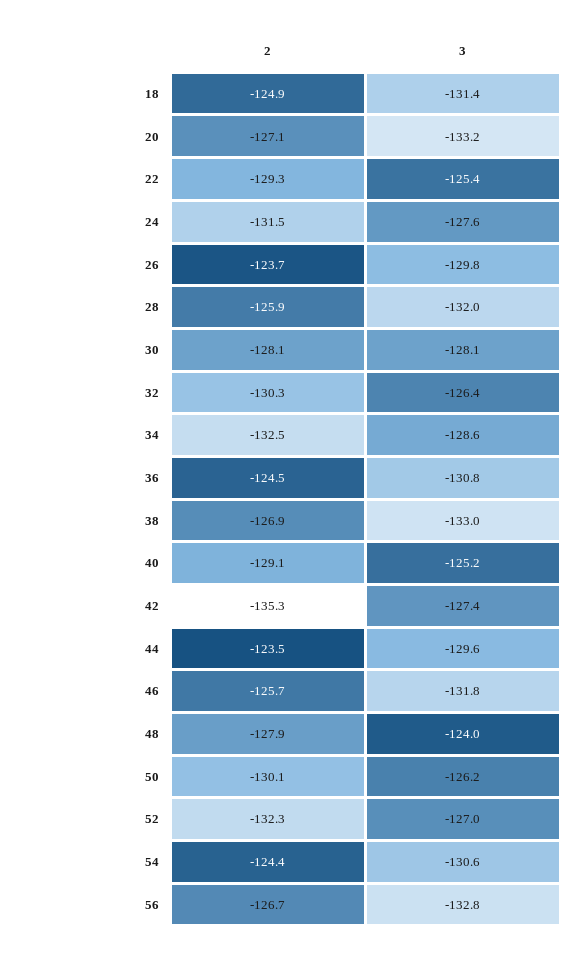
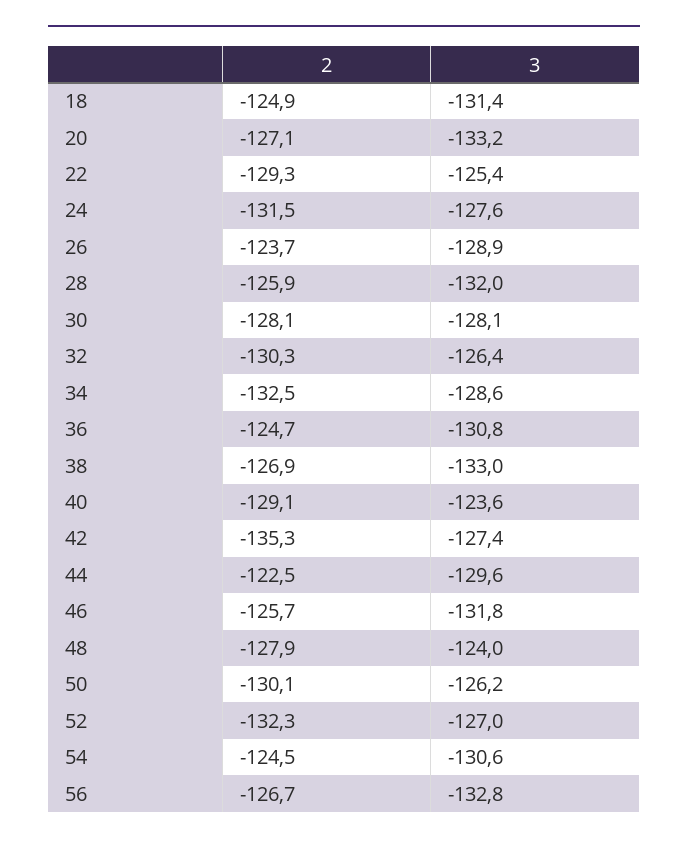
  {
    "2": {
      "18": -124.9,
      "20": -127.1,
      "22": -129.3,
      "24": -131.5,
      "26": -123.7,
      "28": -125.9,
      "30": -128.1,
      "32": -130.3,
      "34": -132.5,
-     "36": -124.5,
+     "36": -124.7,
      "38": -126.9,
      "40": -129.1,
      "42": -135.3,
-     "44": -123.5,
+     "44": -122.5,
      "46": -125.7,
      "48": -127.9,
      "50": -130.1,
      "52": -132.3,
-     "54": -124.4,
+     "54": -124.5,
      "56": -126.7
    },
    "3": {
      "18": -131.4,
      "20": -133.2,
      "22": -125.4,
      "24": -127.6,
-     "26": -129.8,
+     "26": -128.9,
      "28": -132,
      "30": -128.1,
      "32": -126.4,
      "34": -128.6,
      "36": -130.8,
      "38": -133,
-     "40": -125.2,
+     "40": -123.6,
      "42": -127.4,
      "44": -129.6,
      "46": -131.8,
      "48": -124,
      "50": -126.2,
      "52": -127,
      "54": -130.6,
      "56": -132.8
    }
  }

